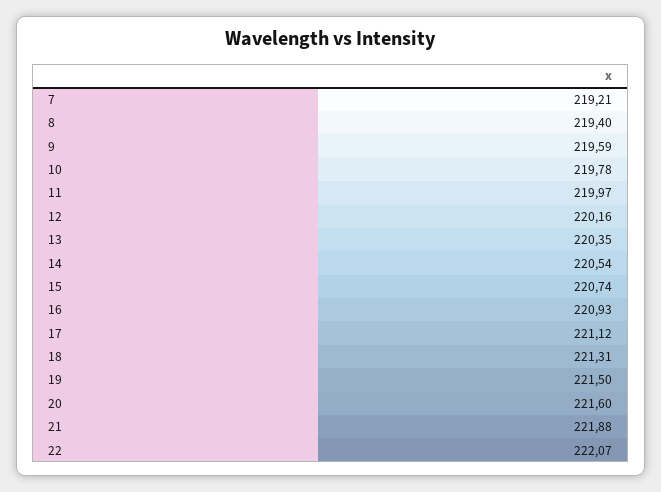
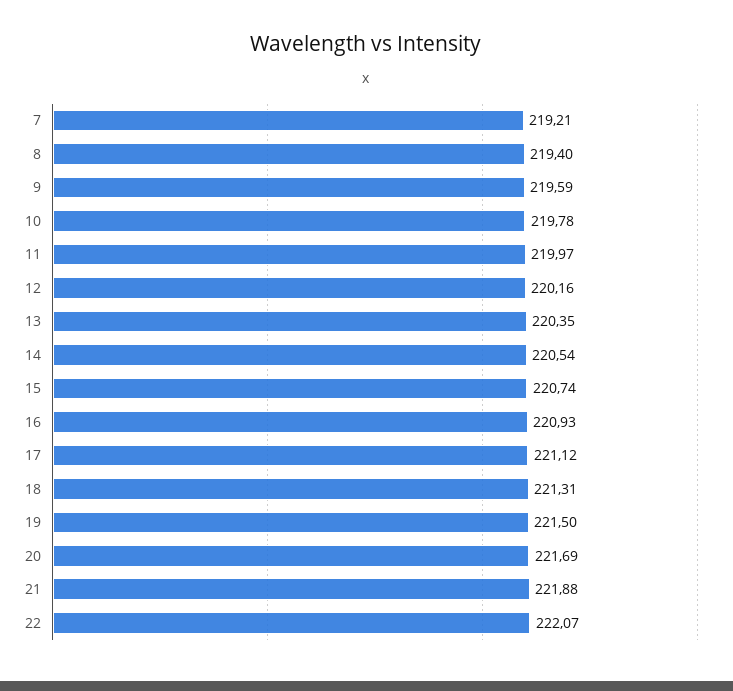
  {
    "7": 219.21,
    "8": 219.4,
    "9": 219.59,
    "10": 219.78,
    "11": 219.97,
    "12": 220.16,
    "13": 220.35,
    "14": 220.54,
    "15": 220.74,
    "16": 220.93,
    "17": 221.12,
    "18": 221.31,
    "19": 221.5,
-   "20": 221.6,
+   "20": 221.69,
    "21": 221.88,
    "22": 222.07
  }

